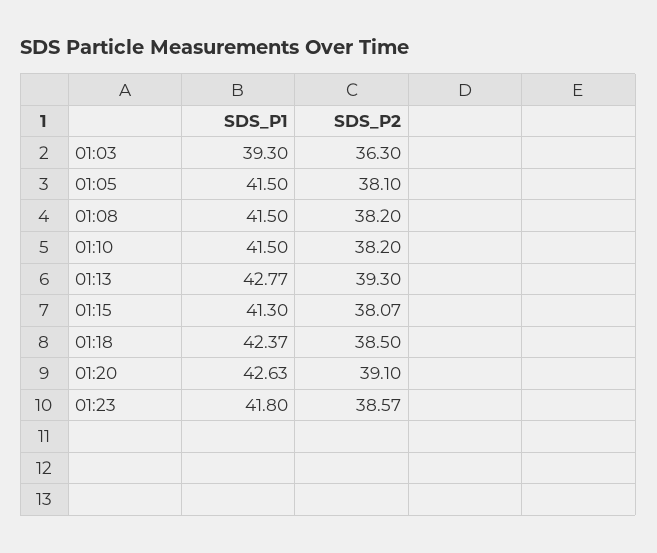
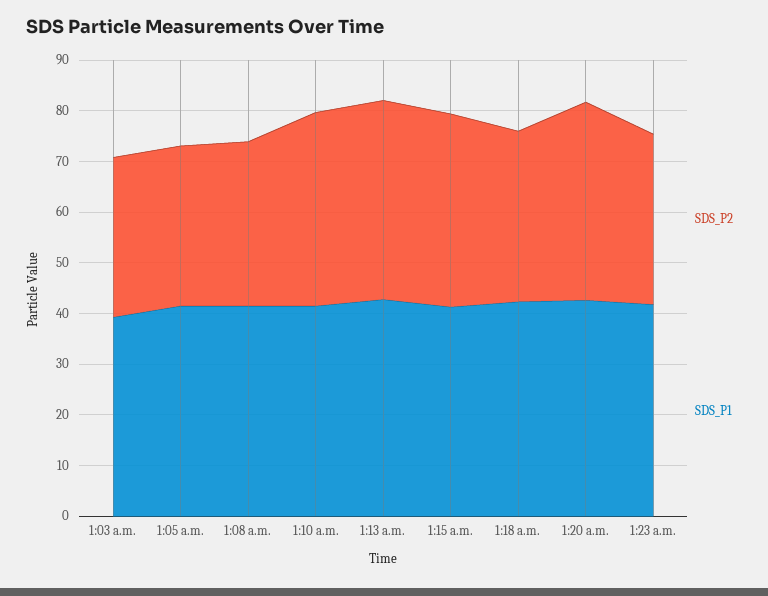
  {
    "SDS_P1": {
      "01:03": 39.3,
      "01:05": 41.5,
      "01:08": 41.5,
      "01:10": 41.5,
      "01:13": 42.77,
      "01:15": 41.3,
      "01:18": 42.37,
      "01:20": 42.63,
      "01:23": 41.8
    },
    "SDS_P2": {
-     "01:03": 36.3,
+     "01:03": 32,
-     "01:05": 38.1,
+     "01:05": 32,
-     "01:08": 38.2,
+     "01:08": 32,
      "01:10": 38.2,
      "01:13": 39.3,
      "01:15": 38.07,
-     "01:18": 38.5,
+     "01:18": 34,
      "01:20": 39.1,
-     "01:23": 38.57
+     "01:23": 34
    }
  }

